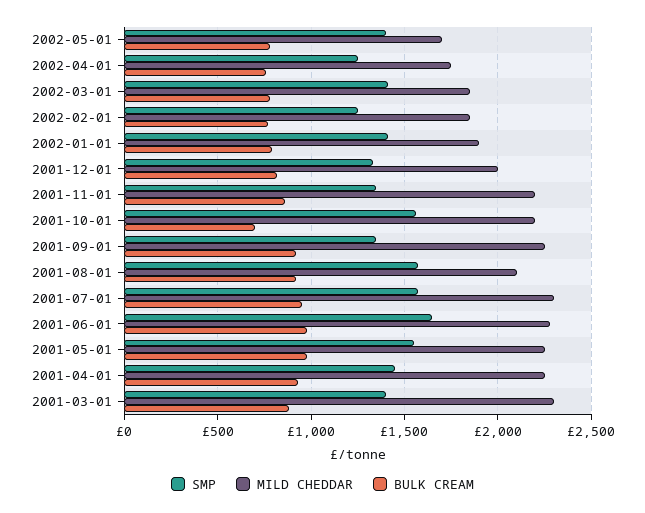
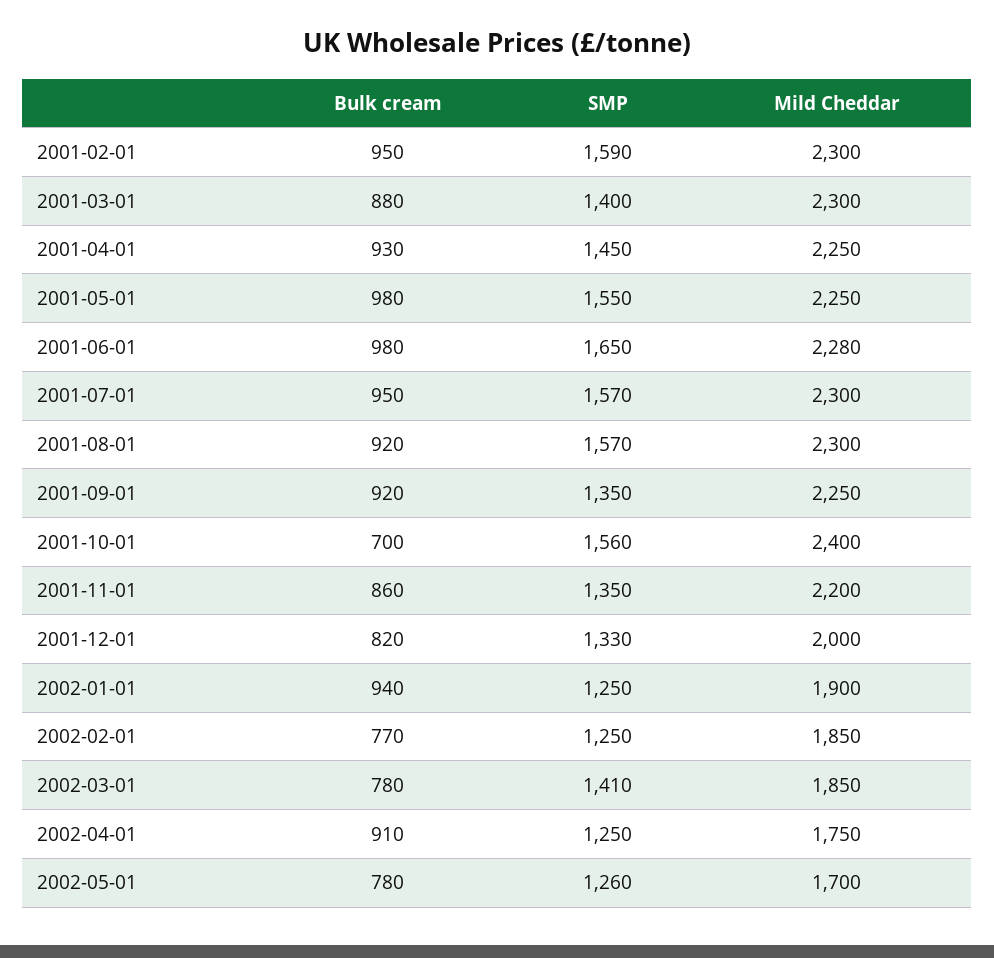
  {
    "SMP": {
-     "2002-05-01": 1400,
+     "2002-05-01": 1260,
      "2002-04-01": 1250,
      "2002-03-01": 1410,
      "2002-02-01": 1250,
-     "2002-01-01": 1400,
+     "2002-01-01": 1250,
      "2001-12-01": 1330,
      "2001-11-01": 1350,
      "2001-10-01": 1560,
      "2001-09-01": 1350,
      "2001-08-01": 1570,
      "2001-07-01": 1570,
      "2001-06-01": 1650,
      "2001-05-01": 1550,
      "2001-04-01": 1450,
-     "2001-03-01": 1400
+     "2001-03-01": 1400,
+     "2001-02-01": 1590
    },
    "MILD CHEDDAR": {
      "2002-05-01": 1700,
      "2002-04-01": 1750,
      "2002-03-01": 1850,
      "2002-02-01": 1850,
      "2002-01-01": 1900,
      "2001-12-01": 2000,
      "2001-11-01": 2200,
-     "2001-10-01": 2200,
+     "2001-10-01": 2400,
      "2001-09-01": 2250,
-     "2001-08-01": 2100,
+     "2001-08-01": 2300,
      "2001-07-01": 2300,
      "2001-06-01": 2280,
      "2001-05-01": 2250,
      "2001-04-01": 2250,
-     "2001-03-01": 2300
+     "2001-03-01": 2300,
+     "2001-02-01": 2300
    },
    "BULK CREAM": {
      "2002-05-01": 780,
-     "2002-04-01": 750,
+     "2002-04-01": 910,
      "2002-03-01": 780,
      "2002-02-01": 770,
-     "2002-01-01": 800,
+     "2002-01-01": 940,
      "2001-12-01": 820,
      "2001-11-01": 860,
      "2001-10-01": 700,
      "2001-09-01": 920,
      "2001-08-01": 920,
      "2001-07-01": 950,
      "2001-06-01": 980,
      "2001-05-01": 980,
      "2001-04-01": 930,
-     "2001-03-01": 880
+     "2001-03-01": 880,
+     "2001-02-01": 950
    }
  }

